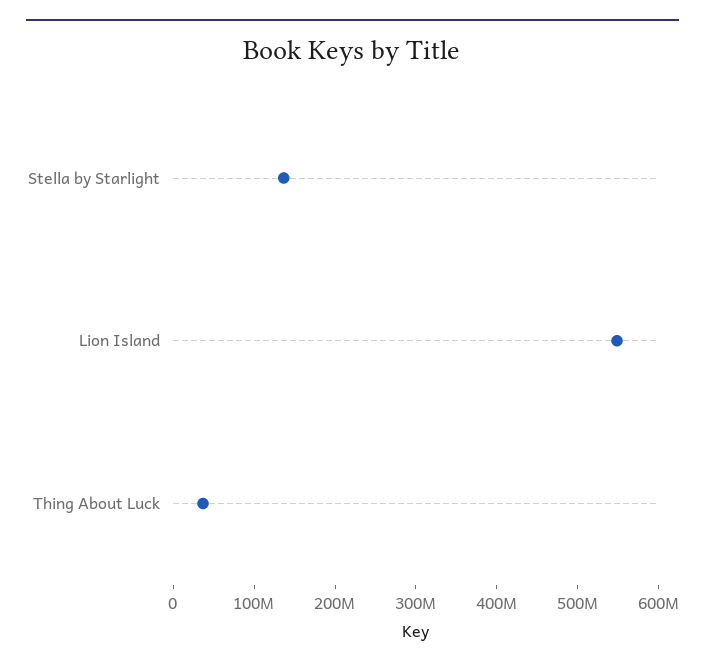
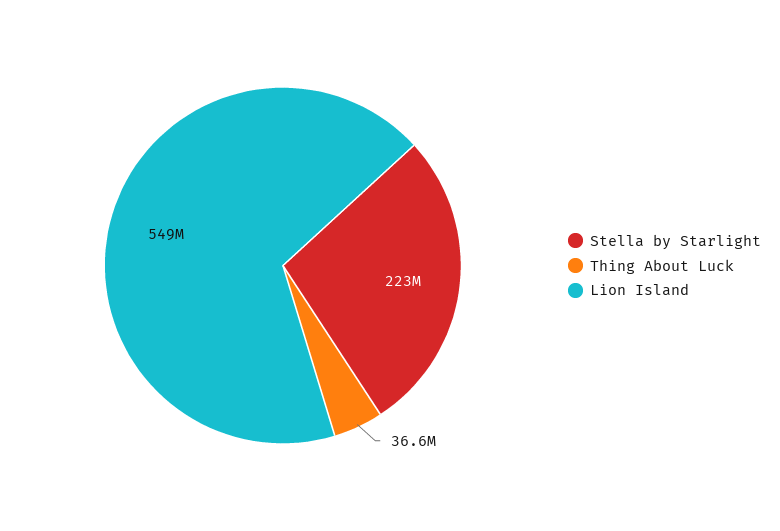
  {
-   "Stella by Starlight": 140000000,
+   "Stella by Starlight": 223000000,
    "Lion Island": 549000000,
    "Thing About Luck": 36600000
  }

